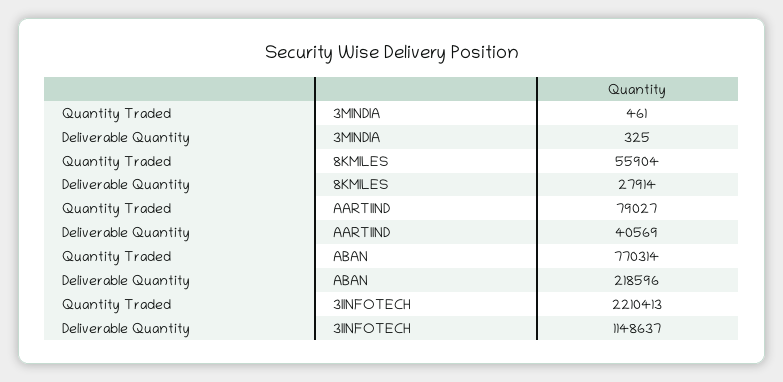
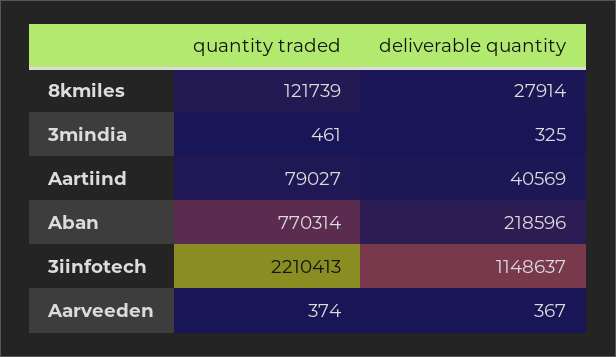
  {
    "Quantity Traded": {
      "3MINDIA": 461,
-     "8KMILES": 55904,
+     "8KMILES": 121739,
      "AARTIIND": 79027,
      "ABAN": 770314,
-     "3IINFOTECH": 2210413
+     "3IINFOTECH": 2210413,
+     "Aarveeden": 374
    },
    "Deliverable Quantity": {
      "3MINDIA": 325,
      "8KMILES": 27914,
      "AARTIIND": 40569,
      "ABAN": 218596,
-     "3IINFOTECH": 1148637
+     "3IINFOTECH": 1148637,
+     "Aarveeden": 367
    }
  }

